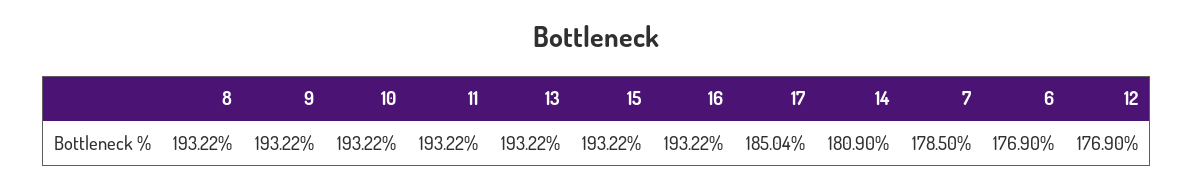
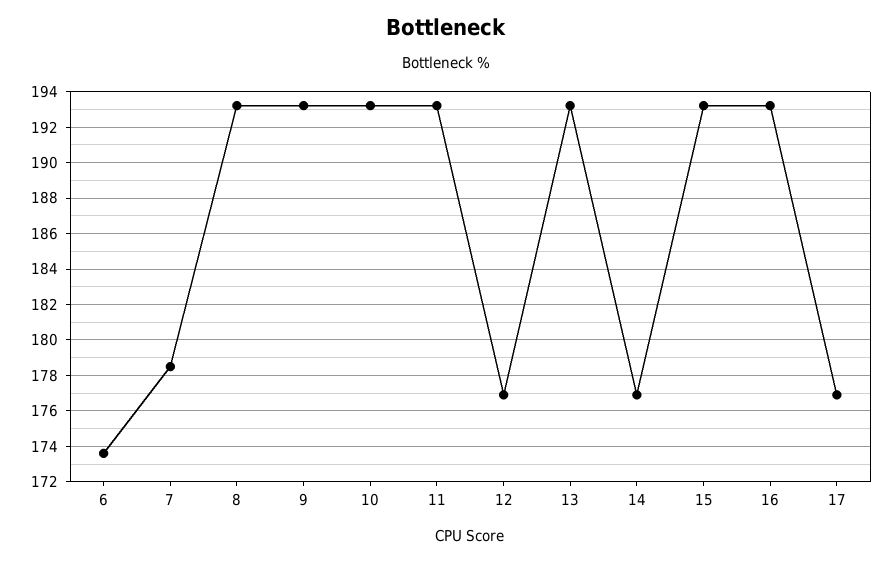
  {
    "8": 193.22,
    "9": 193.22,
    "10": 193.22,
    "11": 193.22,
    "13": 193.22,
    "15": 193.22,
    "16": 193.22,
-   "17": 185.04,
+   "17": 177,
-   "14": 180.9,
+   "14": 177,
    "7": 178.5,
-   "6": 176.9,
+   "6": 173.5,
    "12": 176.9
  }

